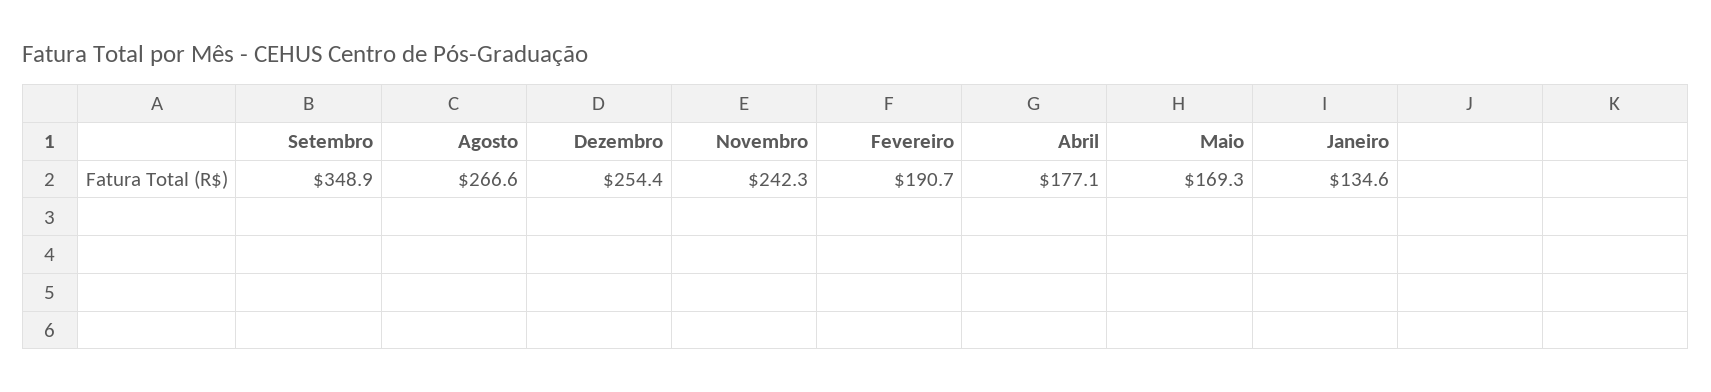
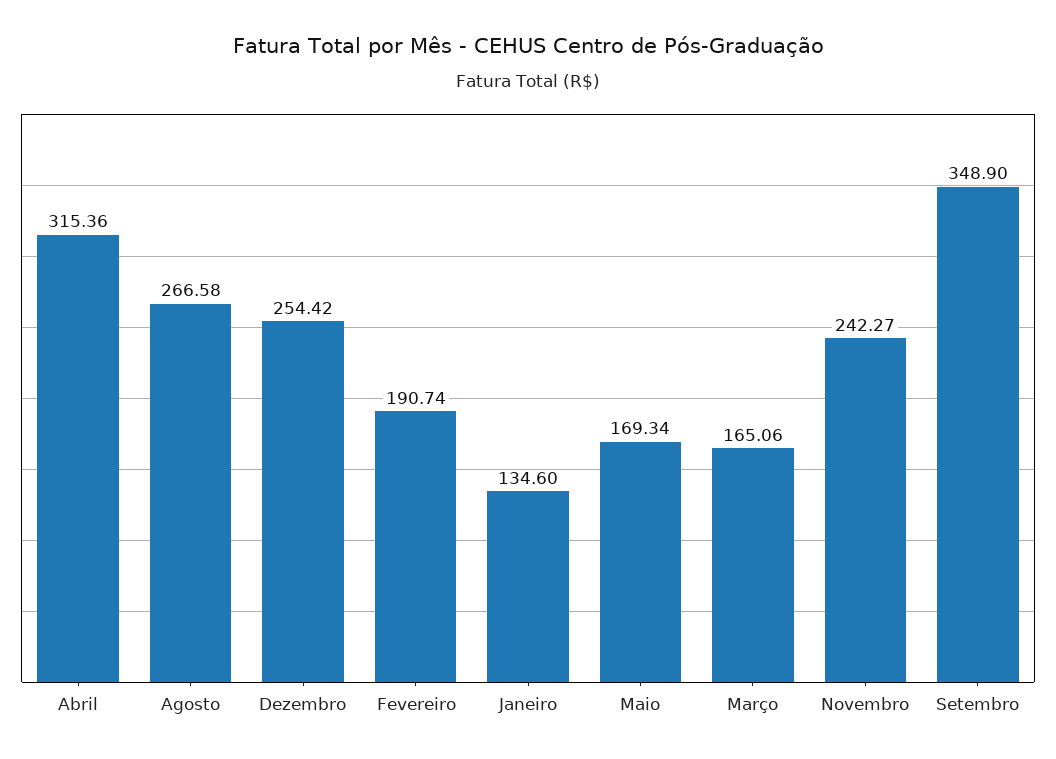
  {
    "Setembro": 348.9,
    "Agosto": 266.58,
    "Dezembro": 254.42,
    "Novembro": 242.27,
    "Fevereiro": 190.74,
-   "Abril": 177.1,
+   "Abril": 315.36,
    "Maio": 169.34,
-   "Janeiro": 134.6
+   "Janeiro": 134.6,
+   "Março": 165.06
  }

